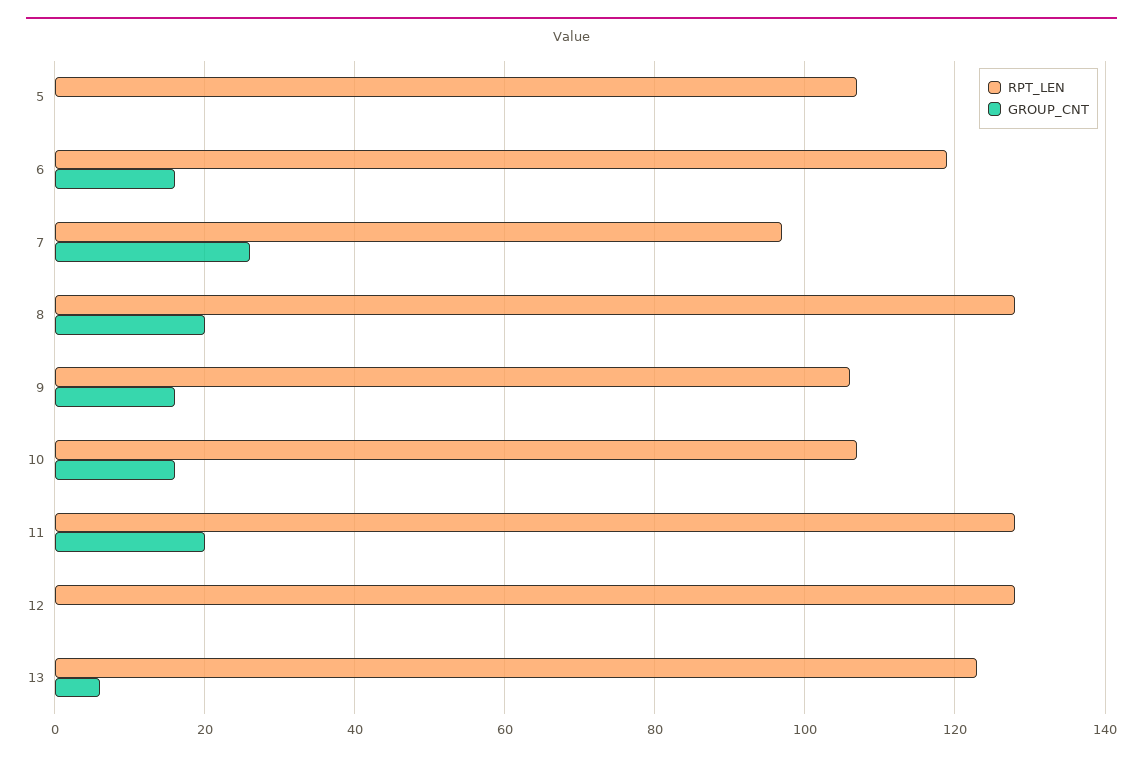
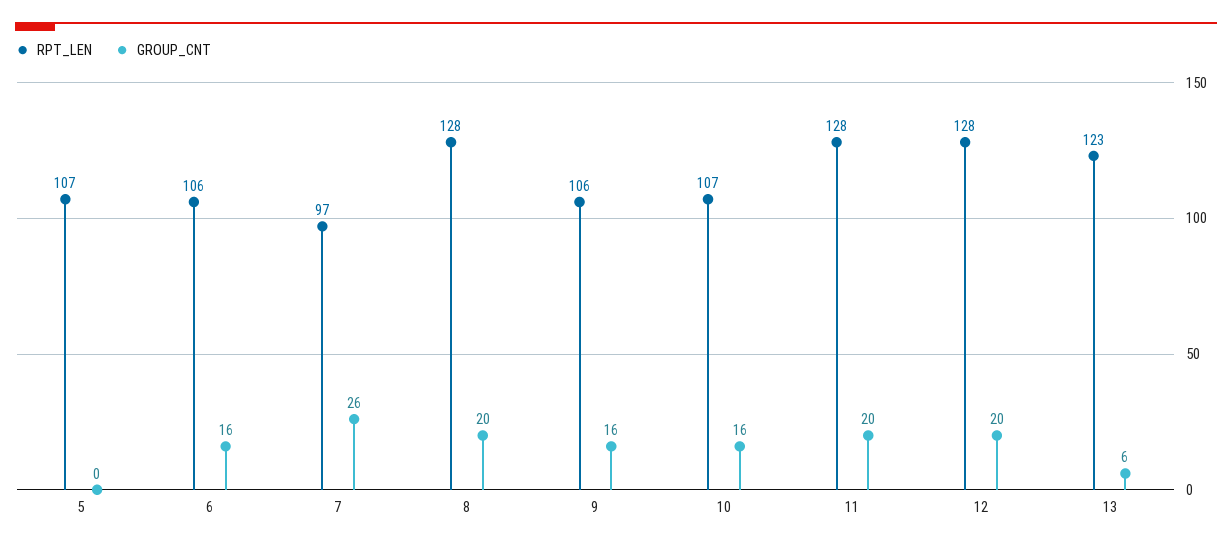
  {
    "RPT_LEN": {
      "5": 107,
-     "6": 120,
+     "6": 106,
      "7": 97,
      "8": 128,
      "9": 106,
      "10": 107,
      "11": 128,
      "12": 128,
      "13": 123
    },
    "GROUP_CNT": {
      "5": 0,
      "6": 16,
      "7": 26,
      "8": 20,
      "9": 16,
      "10": 16,
      "11": 20,
-     "12": 0,
+     "12": 20,
      "13": 6
    }
  }

